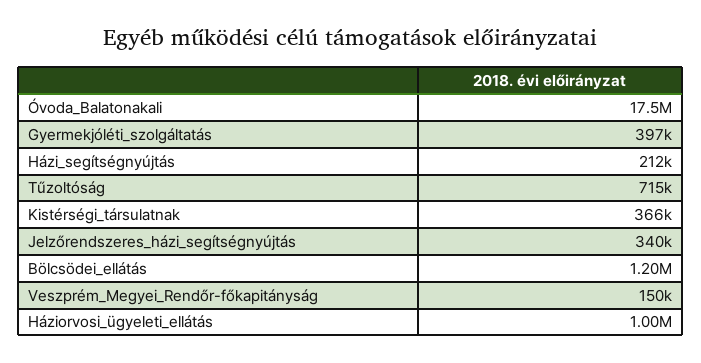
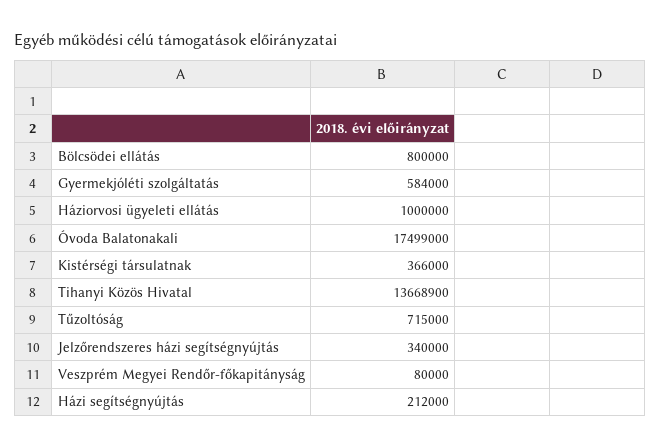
  {
    "Óvoda_Balatonakali": 17499000,
-   "Gyermekjóléti_szolgáltatás": 397000,
+   "Gyermekjóléti_szolgáltatás": 584000,
    "Házi_segítségnyújtás": 212000,
    "Tűzoltóság": 715000,
    "Kistérségi_társulatnak": 366000,
    "Jelzőrendszeres_házi_segítségnyújtás": 340000,
-   "Bölcsödei_ellátás": 1200000,
+   "Bölcsödei_ellátás": 800000,
-   "Veszprém_Megyei_Rendőr-főkapitányság": 150000,
+   "Veszprém_Megyei_Rendőr-főkapitányság": 80000,
-   "Háziorvosi_ügyeleti_ellátás": 1000000
+   "Háziorvosi_ügyeleti_ellátás": 1000000,
+   "Tihanyi Közös Hivatal": 13668900
  }

